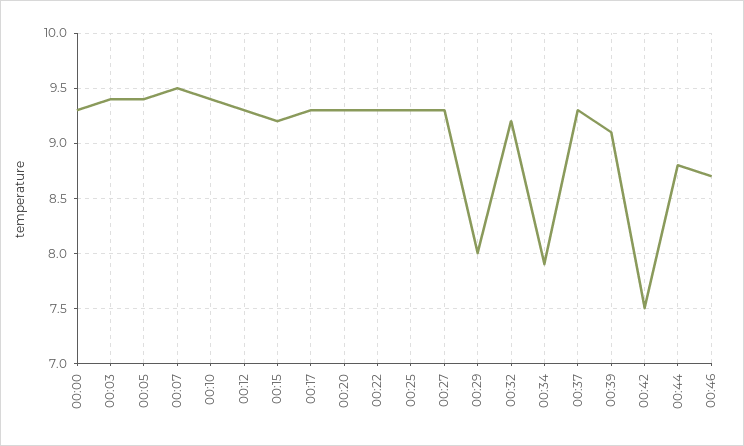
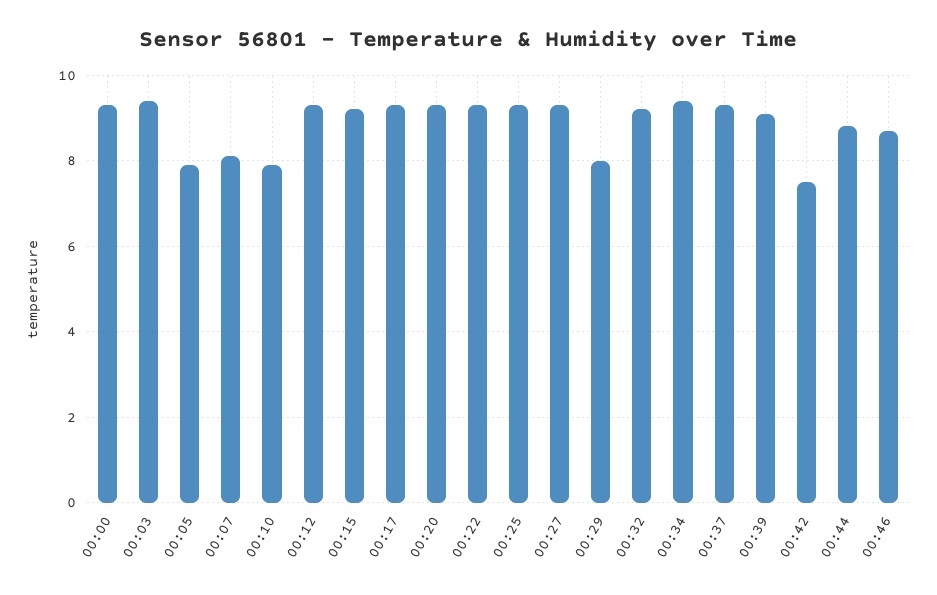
  {
    "00:00": 9.3,
    "00:03": 9.4,
-   "00:05": 9.4,
+   "00:05": 8,
-   "00:07": 9.5,
+   "00:07": 8,
-   "00:10": 9.4,
+   "00:10": 8,
    "00:12": 9.3,
    "00:15": 9.2,
    "00:17": 9.3,
    "00:20": 9.3,
    "00:22": 9.3,
    "00:25": 9.3,
    "00:27": 9.3,
    "00:29": 8,
    "00:32": 9.2,
-   "00:34": 7.9,
+   "00:34": 9.5,
    "00:37": 9.3,
    "00:39": 9.1,
    "00:42": 7.5,
    "00:44": 8.8,
    "00:46": 8.7
  }

